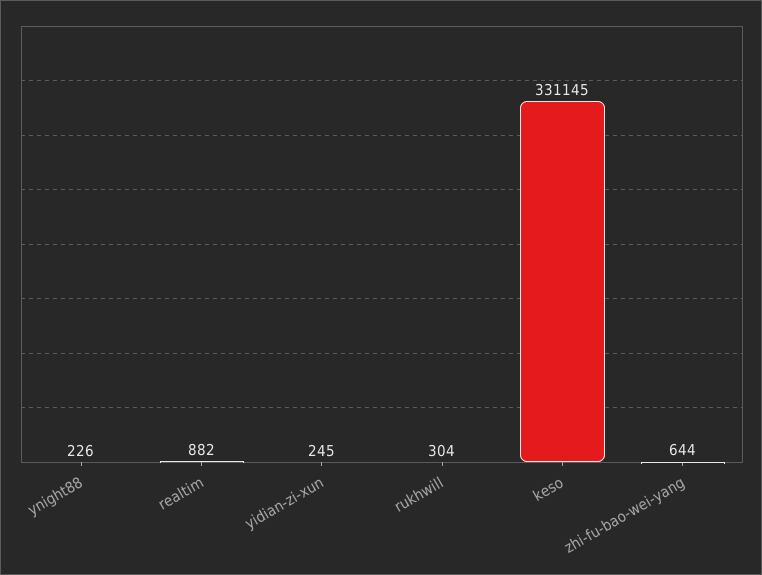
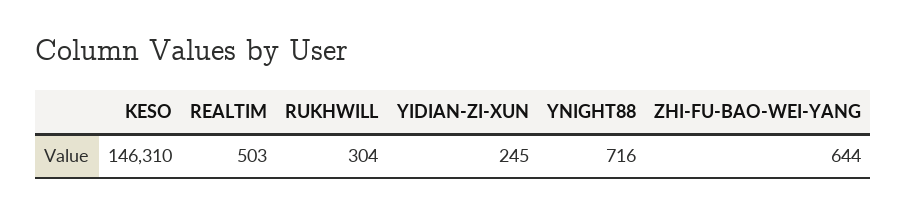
  {
-   "ynight88": 226,
+   "ynight88": 716,
-   "realtim": 882,
+   "realtim": 503,
    "yidian-zi-xun": 245,
    "rukhwill": 304,
-   "keso": 331145,
+   "keso": 146310,
    "zhi-fu-bao-wei-yang": 644
  }

